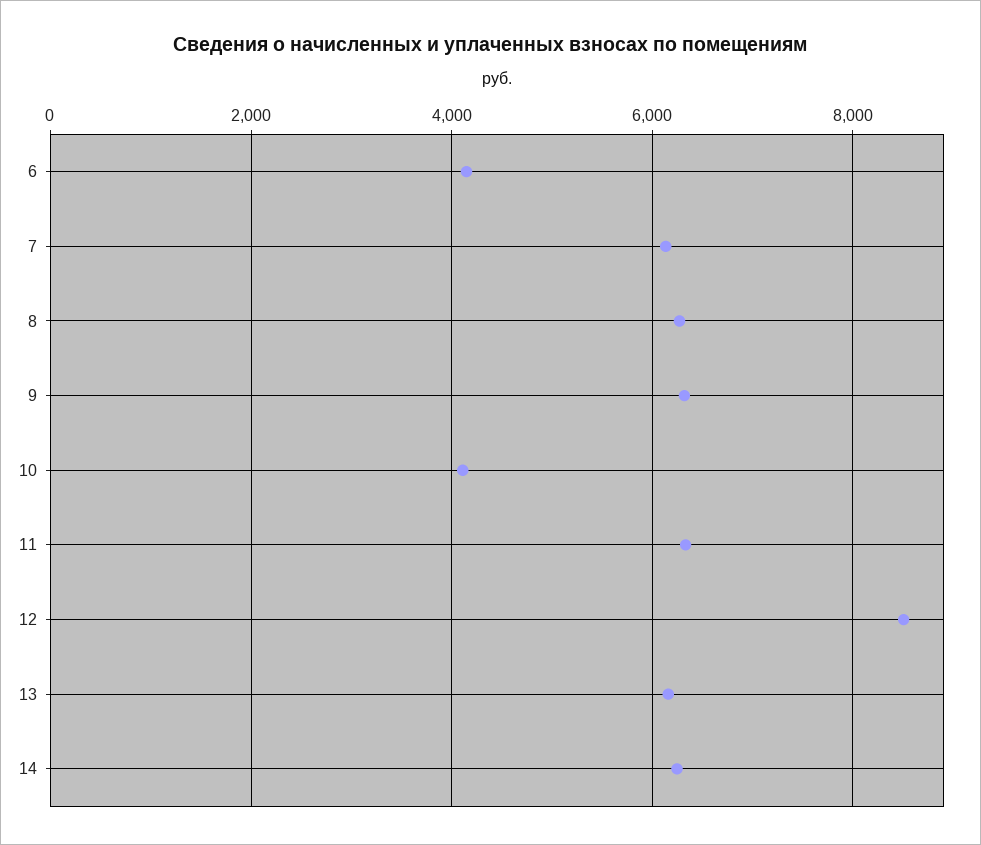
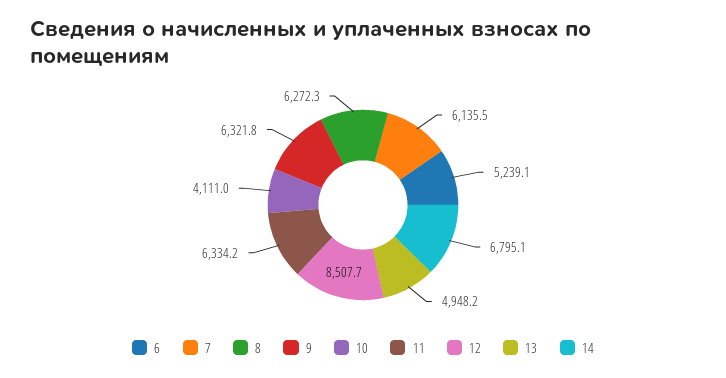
  {
-   "6": 4200,
+   "6": 5239.1,
    "7": 6135.5,
    "8": 6272.3,
    "9": 6321.8,
    "10": 4111,
    "11": 6334.2,
    "12": 8507.7,
-   "13": 6200,
+   "13": 4948.2,
-   "14": 6200
+   "14": 6795.1
  }

